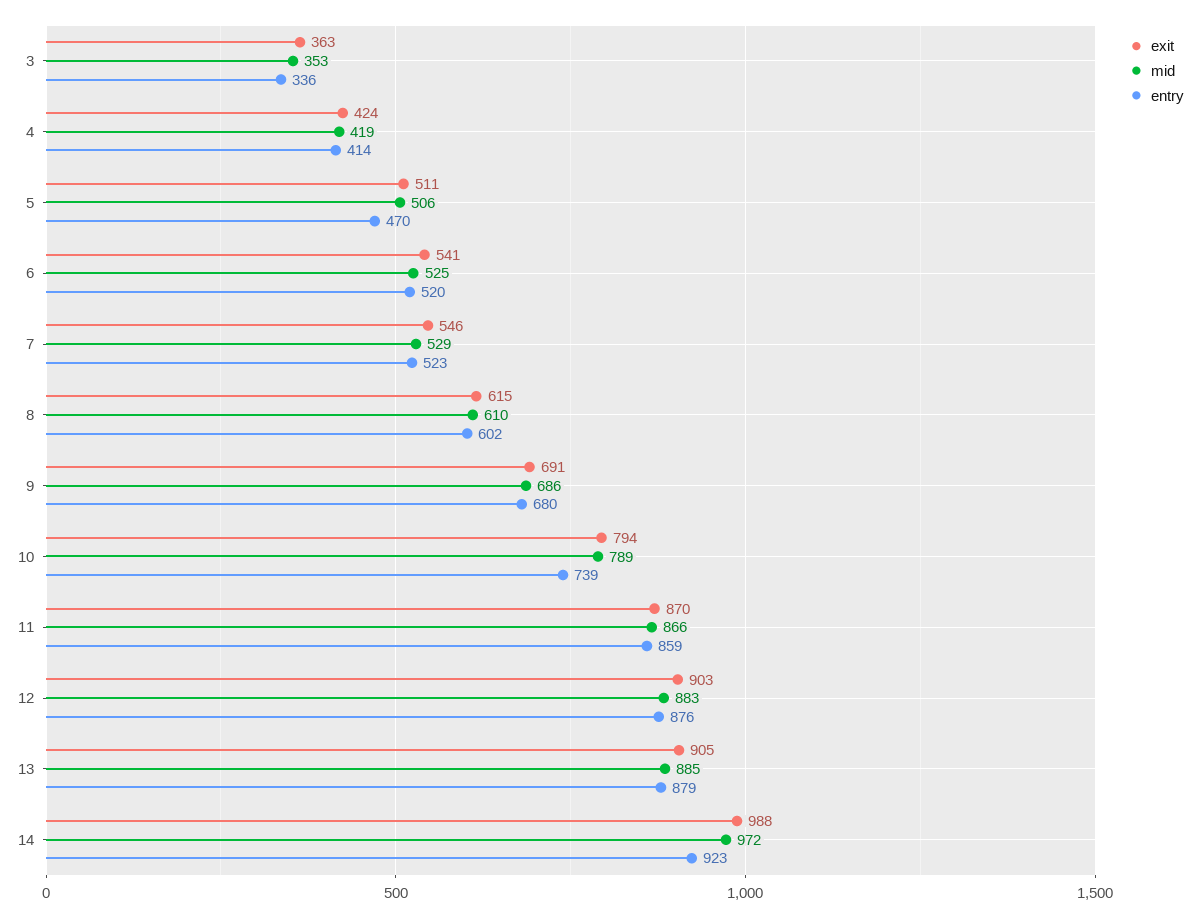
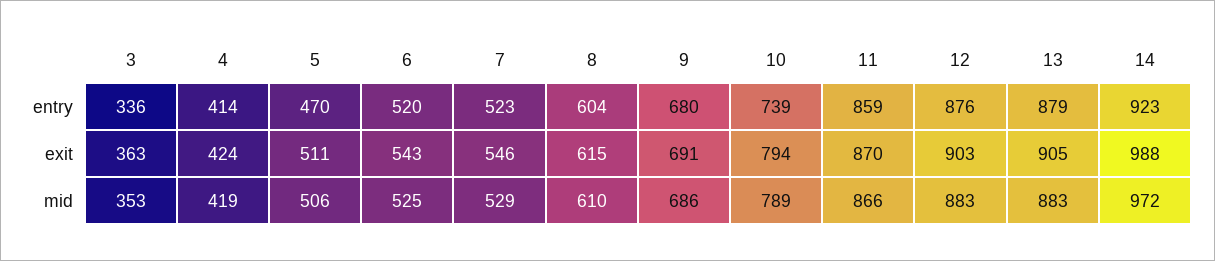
  {
    "exit": {
      "3": 363,
      "4": 424,
      "5": 511,
-     "6": 541,
+     "6": 543,
      "7": 546,
      "8": 615,
      "9": 691,
      "10": 794,
      "11": 870,
      "12": 903,
      "13": 905,
      "14": 988
    },
    "mid": {
      "3": 353,
      "4": 419,
      "5": 506,
      "6": 525,
      "7": 529,
      "8": 610,
      "9": 686,
      "10": 789,
      "11": 866,
      "12": 883,
-     "13": 885,
+     "13": 883,
      "14": 972
    },
    "entry": {
      "3": 336,
      "4": 414,
      "5": 470,
      "6": 520,
      "7": 523,
-     "8": 602,
+     "8": 604,
      "9": 680,
      "10": 739,
      "11": 859,
      "12": 876,
      "13": 879,
      "14": 923
    }
  }

